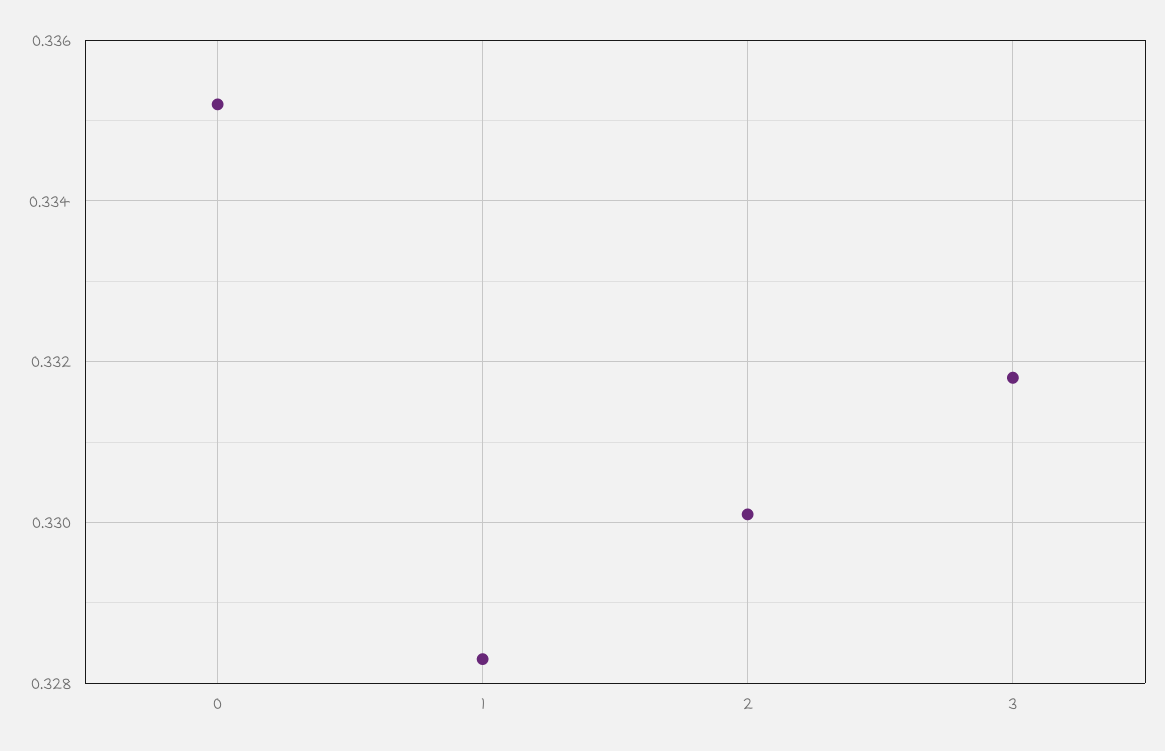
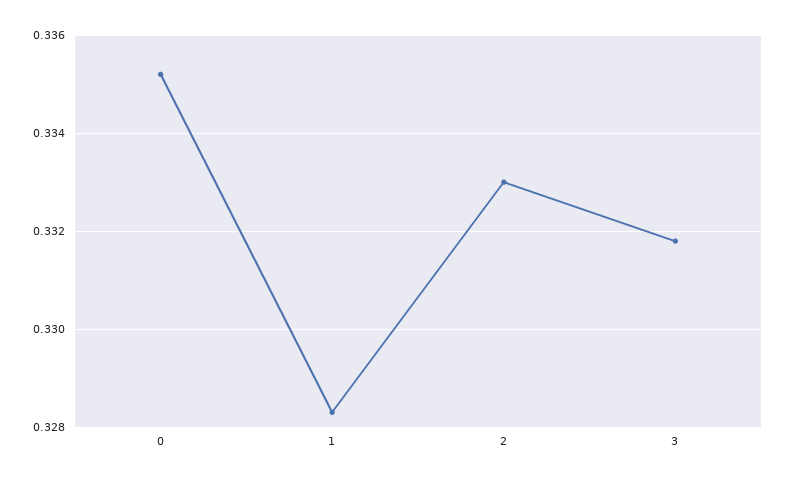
  {
    "0": 0.335,
    "1": 0.3285,
-   "2": 0.33,
+   "2": 0.333,
    "3": 0.332
  }

